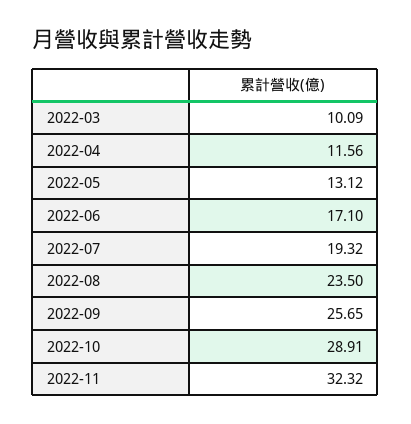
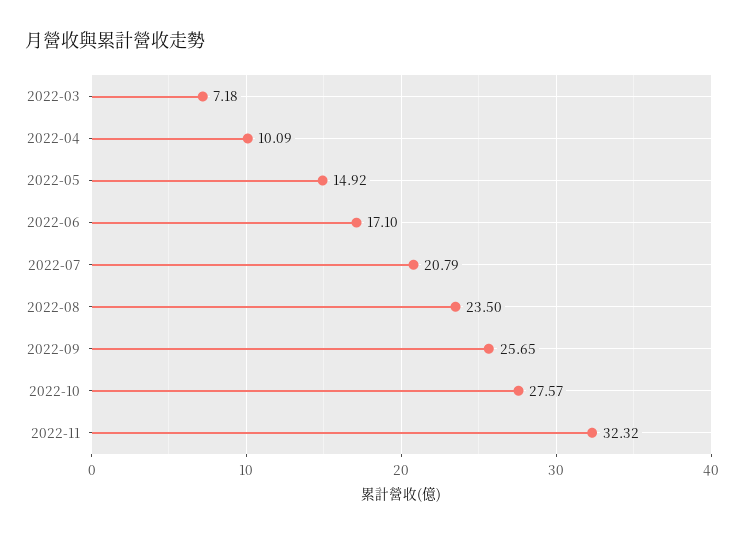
  {
-   "2022-03": 10.09,
+   "2022-03": 7.18,
-   "2022-04": 11.56,
+   "2022-04": 10.09,
-   "2022-05": 13.12,
+   "2022-05": 14.92,
    "2022-06": 17.1,
-   "2022-07": 19.32,
+   "2022-07": 20.79,
    "2022-08": 23.5,
    "2022-09": 25.65,
-   "2022-10": 28.91,
+   "2022-10": 27.57,
    "2022-11": 32.32
  }

